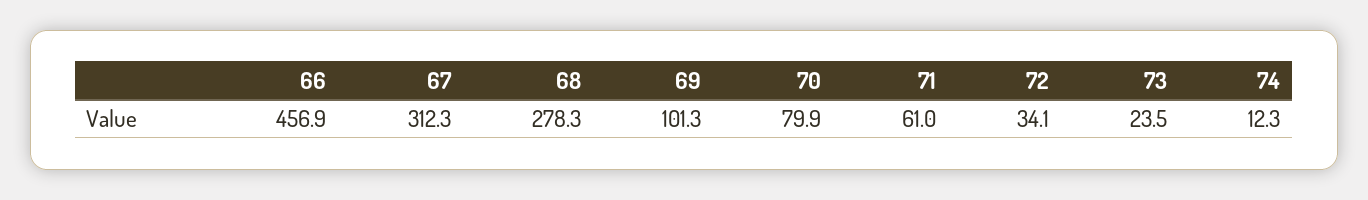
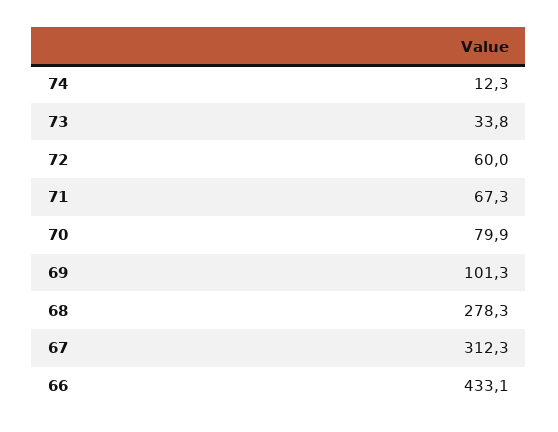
  {
-   "66": 456.9,
+   "66": 433.1,
    "67": 312.3,
    "68": 278.3,
    "69": 101.3,
    "70": 79.9,
-   "71": 61,
+   "71": 67.3,
-   "72": 34.1,
+   "72": 60,
-   "73": 23.5,
+   "73": 33.8,
    "74": 12.3
  }

